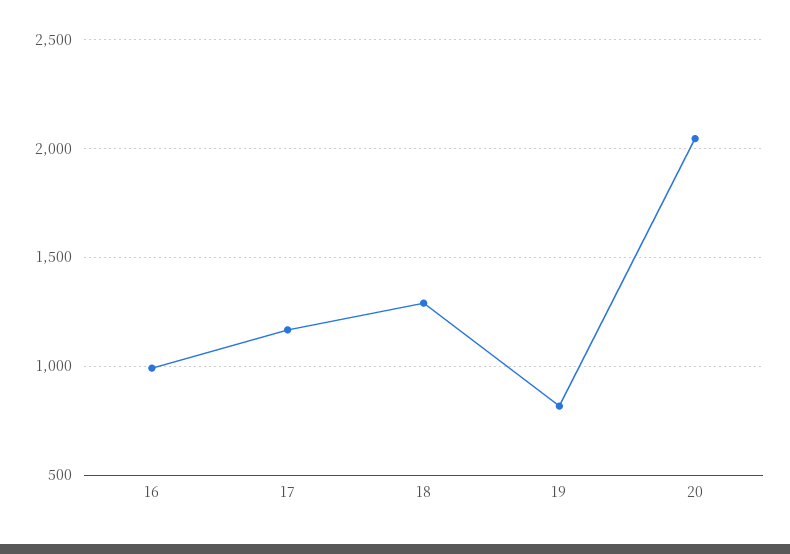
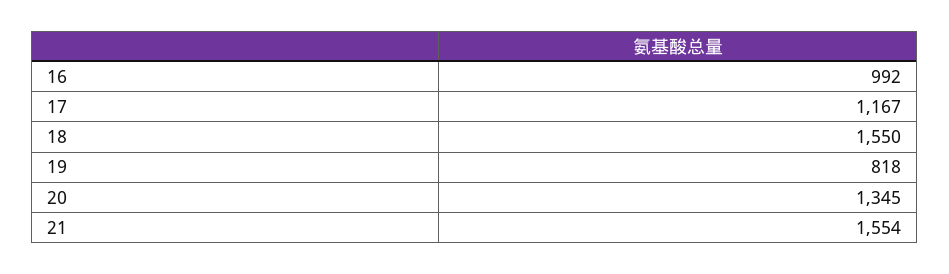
  {
    "16": 992,
    "17": 1167,
-   "18": 1300,
+   "18": 1550,
    "19": 818,
-   "20": 2050
+   "20": 1345,
+   "21": 1554
  }

